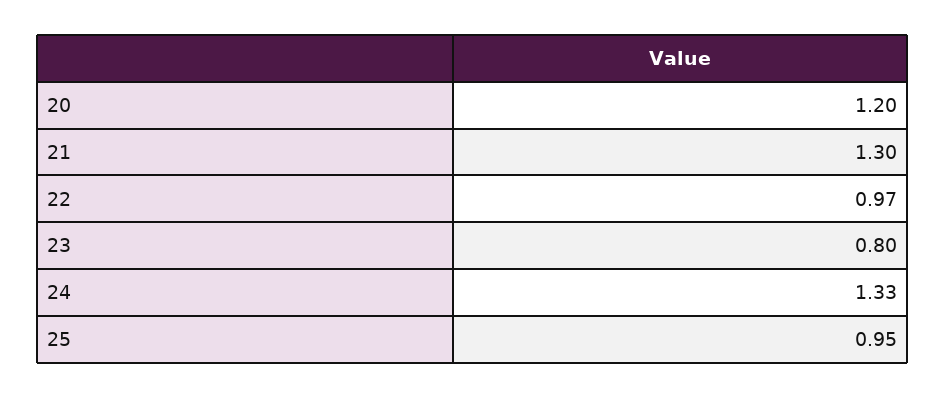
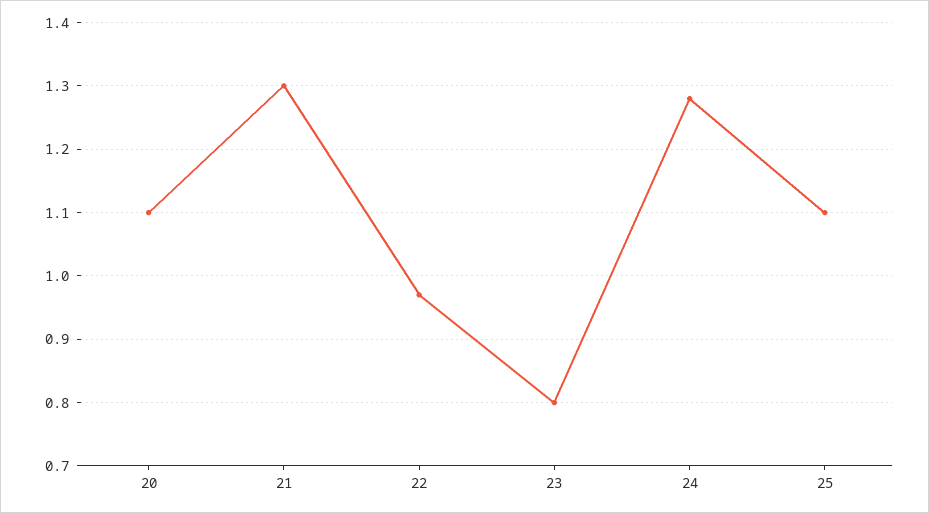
  {
-   "20": 1.2,
+   "20": 1.1,
    "21": 1.3,
    "22": 0.97,
    "23": 0.8,
-   "24": 1.33,
+   "24": 1.28,
-   "25": 0.95
+   "25": 1.1
  }

